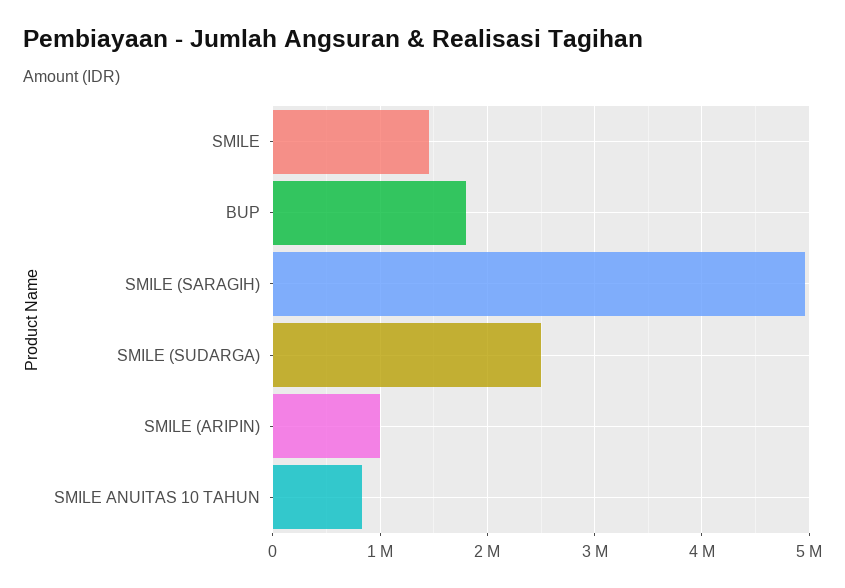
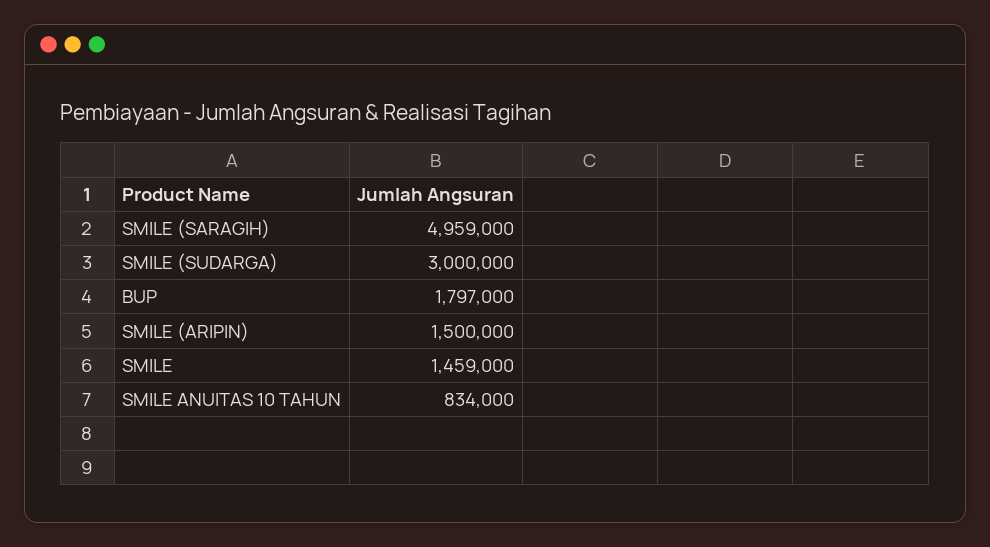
  {
    "SMILE": 1459000,
    "BUP": 1797000,
    "SMILE (SARAGIH)": 4959000,
-   "SMILE (SUDARGA)": 2500000,
+   "SMILE (SUDARGA)": 3000000,
-   "SMILE (ARIPIN)": 1000000,
+   "SMILE (ARIPIN)": 1500000,
    "SMILE ANUITAS 10 TAHUN": 834000
  }

